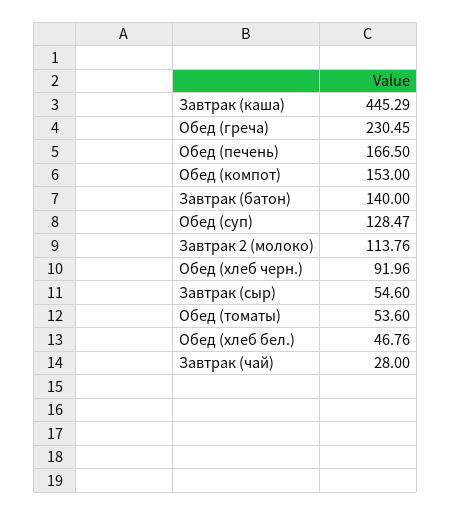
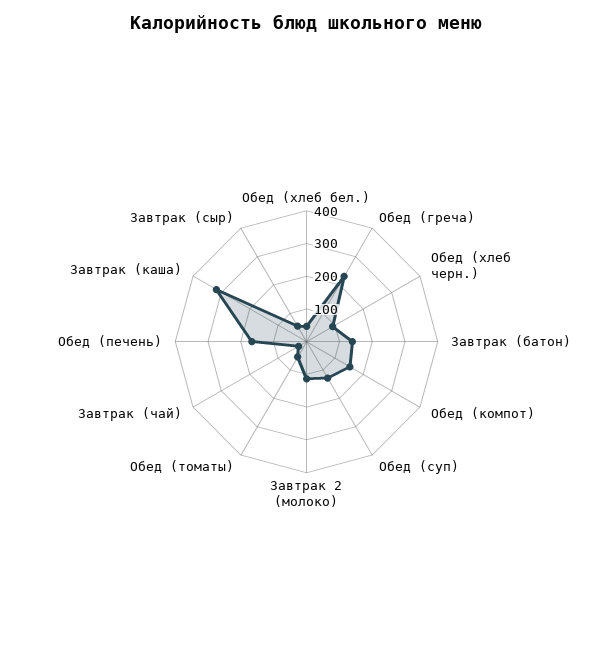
  {
-   "Завтрак (каша)": 445.29,
+   "Завтрак (каша)": 325,
    "Обед (греча)": 230.45,
    "Обед (печень)": 166.5,
    "Обед (компот)": 153,
    "Завтрак (батон)": 140,
    "Обед (суп)": 128.47,
    "Завтрак 2 (молоко)": 113.76,
    "Обед (хлеб черн.)": 91.96,
    "Завтрак (сыр)": 54.6,
    "Обед (томаты)": 53.6,
    "Обед (хлеб бел.)": 46.76,
    "Завтрак (чай)": 28
  }

